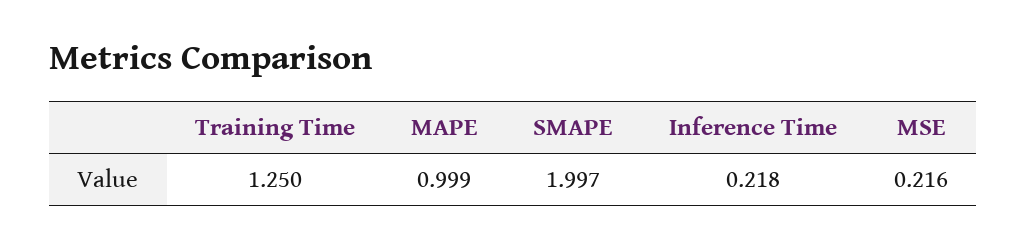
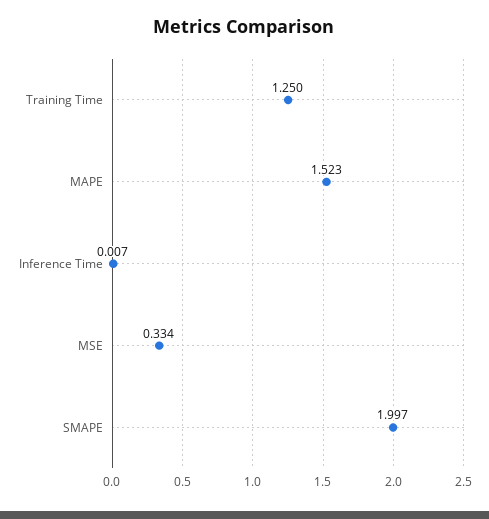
  {
    "Training Time": 1.25,
-   "MAPE": 0.999,
+   "MAPE": 1.523,
    "SMAPE": 1.997,
-   "Inference Time": 0.218,
+   "Inference Time": 0.007,
-   "MSE": 0.216
+   "MSE": 0.334
  }

